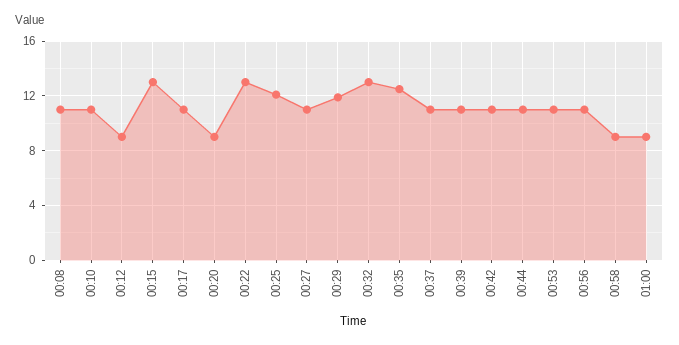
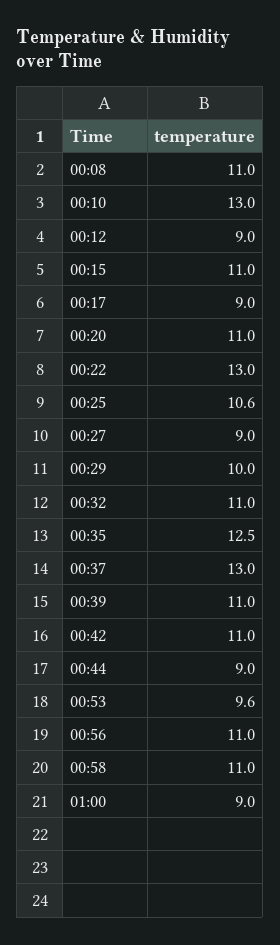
  {
    "00:08": 11,
-   "00:10": 11,
+   "00:10": 13,
    "00:12": 9,
-   "00:15": 13,
+   "00:15": 11,
-   "00:17": 11,
+   "00:17": 9,
-   "00:20": 9,
+   "00:20": 11,
    "00:22": 13,
-   "00:25": 12,
+   "00:25": 10.6,
-   "00:27": 11,
+   "00:27": 9,
-   "00:29": 12,
+   "00:29": 10,
-   "00:32": 13,
+   "00:32": 11,
    "00:35": 12.5,
-   "00:37": 11,
+   "00:37": 13,
    "00:39": 11,
    "00:42": 11,
-   "00:44": 11,
+   "00:44": 9,
-   "00:53": 11,
+   "00:53": 9.6,
    "00:56": 11,
-   "00:58": 9,
+   "00:58": 11,
    "01:00": 9
  }

